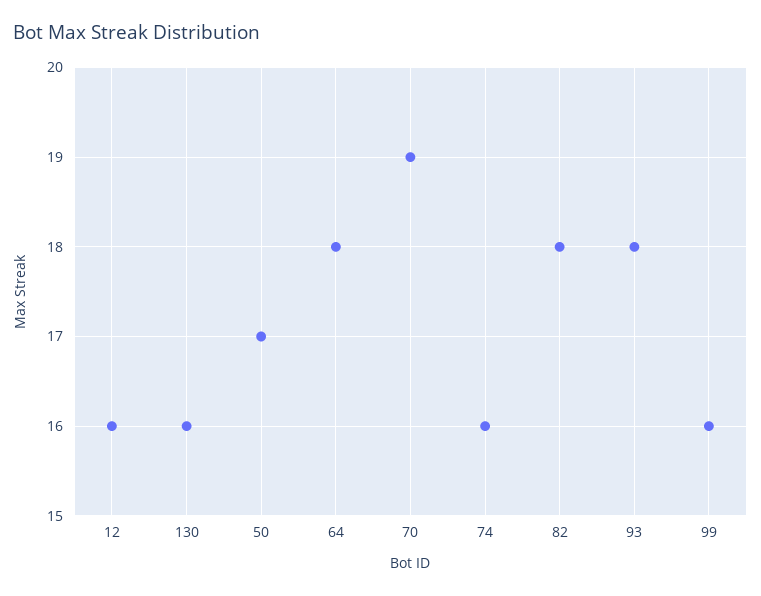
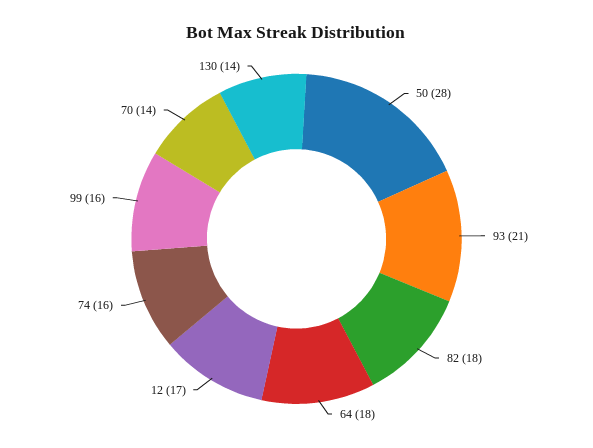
  {
-   "12": 16,
+   "12": 17,
-   "130": 16,
+   "130": 14,
-   "50": 17,
+   "50": 28,
    "64": 18,
-   "70": 19,
+   "70": 14,
    "74": 16,
    "82": 18,
-   "93": 18,
+   "93": 21,
    "99": 16
  }

